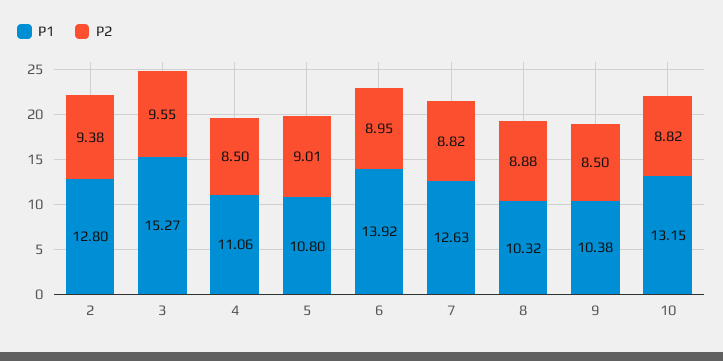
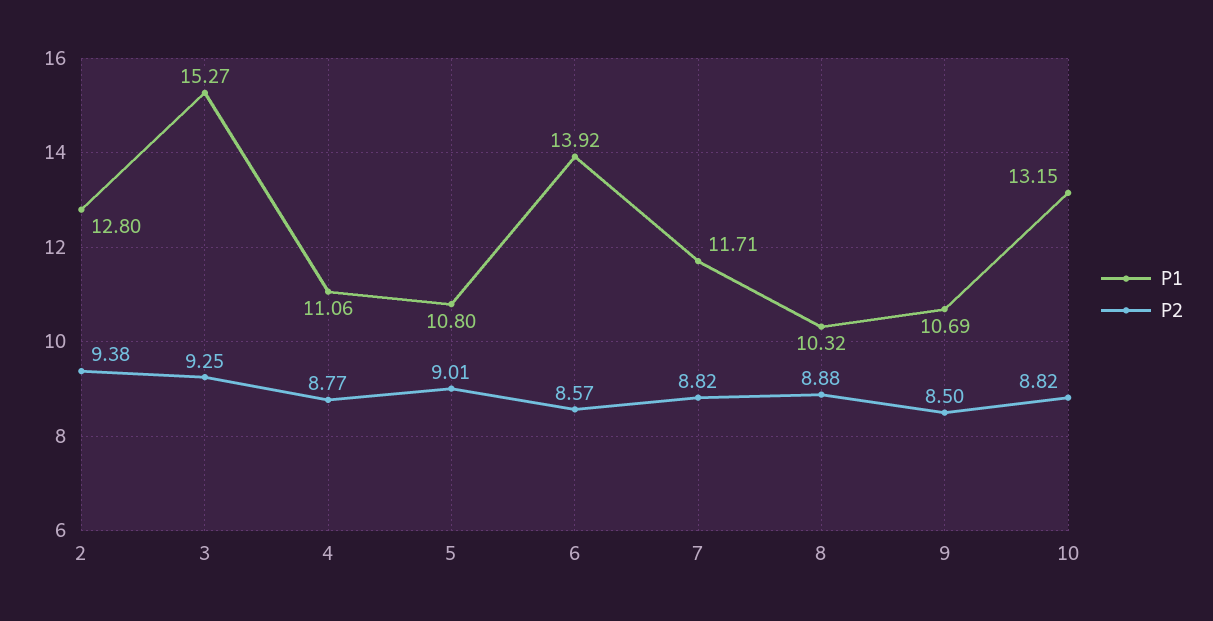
  {
    "P1": {
      "2": 12.8,
      "3": 15.27,
      "4": 11.06,
      "5": 10.8,
      "6": 13.92,
-     "7": 12.63,
+     "7": 11.71,
      "8": 10.32,
-     "9": 10.38,
+     "9": 10.69,
      "10": 13.15
    },
    "P2": {
      "2": 9.38,
-     "3": 9.55,
+     "3": 9.25,
-     "4": 8.5,
+     "4": 8.77,
      "5": 9.01,
-     "6": 8.95,
+     "6": 8.57,
      "7": 8.82,
      "8": 8.88,
      "9": 8.5,
      "10": 8.82
    }
  }

